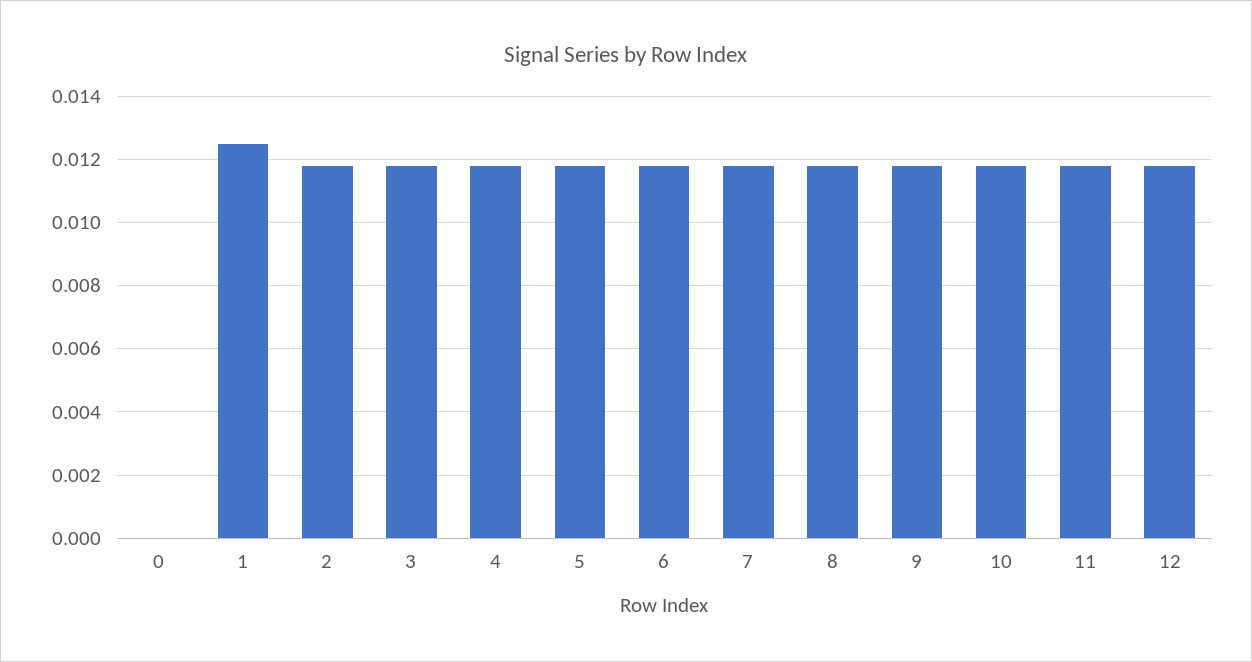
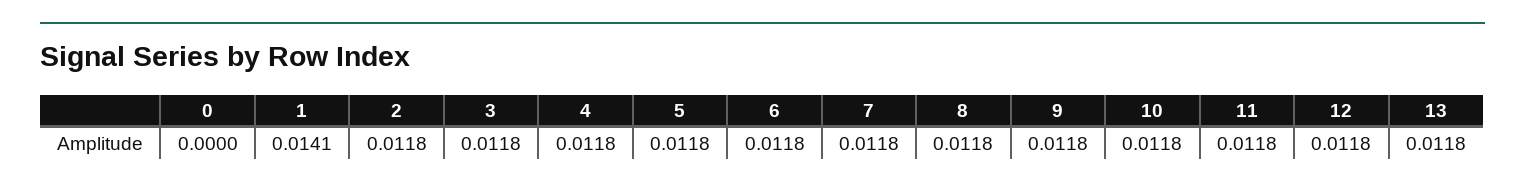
  {
    "0": 0,
-   "1": 0.0125,
+   "1": 0.0141,
    "2": 0.0118,
    "3": 0.0118,
    "4": 0.0118,
    "5": 0.0118,
    "6": 0.0118,
    "7": 0.0118,
    "8": 0.0118,
    "9": 0.0118,
    "10": 0.0118,
    "11": 0.0118,
-   "12": 0.0118
+   "12": 0.0118,
+   "13": 0.0118
  }

